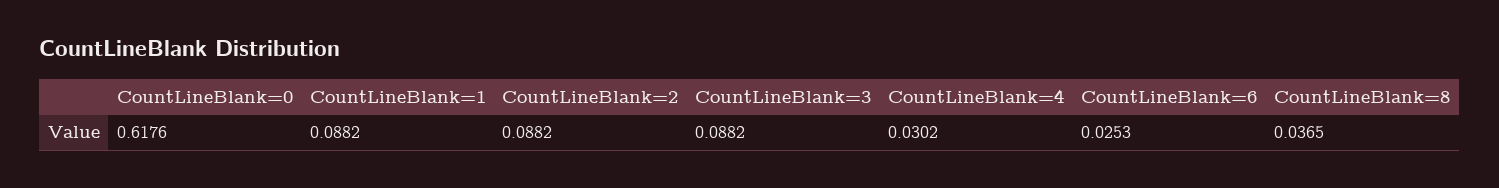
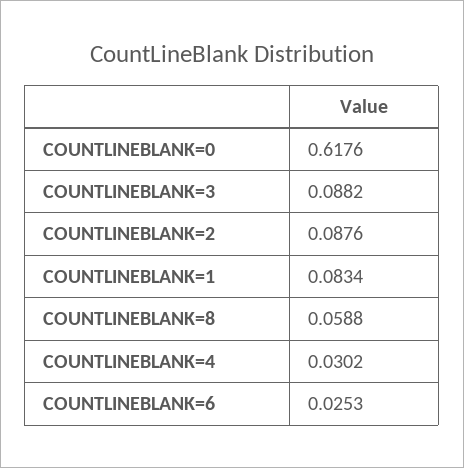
  {
    "CountLineBlank=0": 0.6176,
-   "CountLineBlank=1": 0.0882,
+   "CountLineBlank=1": 0.0834,
-   "CountLineBlank=2": 0.0882,
+   "CountLineBlank=2": 0.0876,
    "CountLineBlank=3": 0.0882,
    "CountLineBlank=4": 0.0302,
    "CountLineBlank=6": 0.0253,
-   "CountLineBlank=8": 0.0365
+   "CountLineBlank=8": 0.0588
  }

